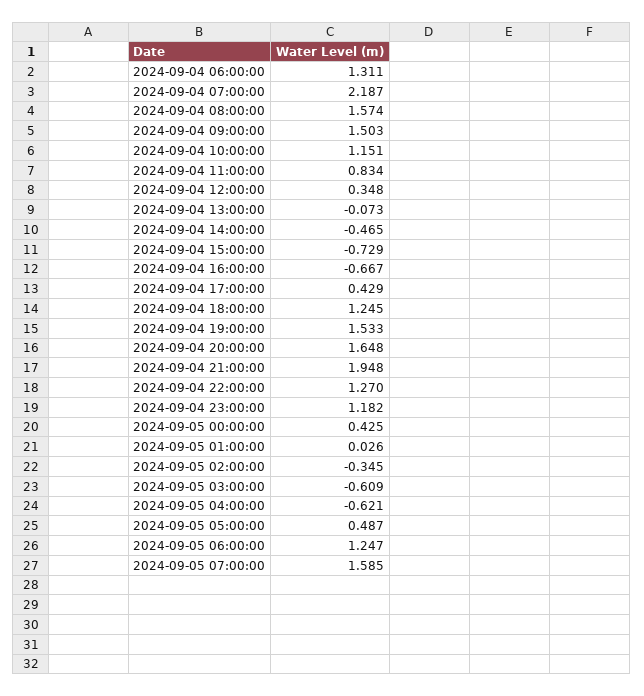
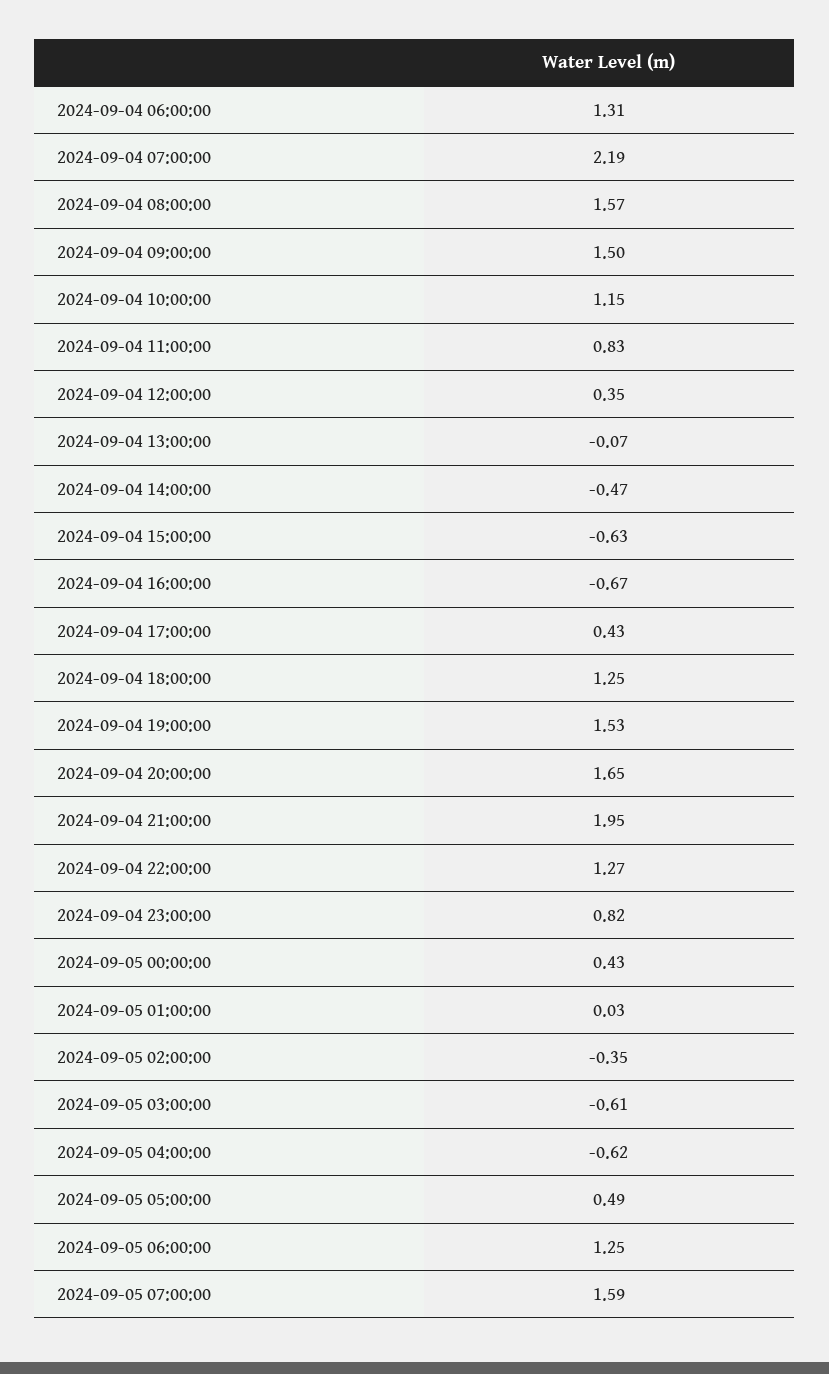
  {
    "2024-09-04 06:00:00": 1.311,
    "2024-09-04 07:00:00": 2.187,
    "2024-09-04 08:00:00": 1.574,
    "2024-09-04 09:00:00": 1.503,
    "2024-09-04 10:00:00": 1.151,
    "2024-09-04 11:00:00": 0.834,
    "2024-09-04 12:00:00": 0.348,
    "2024-09-04 13:00:00": -0.073,
    "2024-09-04 14:00:00": -0.465,
-   "2024-09-04 15:00:00": -0.729,
+   "2024-09-04 15:00:00": -0.63,
    "2024-09-04 16:00:00": -0.667,
    "2024-09-04 17:00:00": 0.429,
    "2024-09-04 18:00:00": 1.245,
    "2024-09-04 19:00:00": 1.533,
    "2024-09-04 20:00:00": 1.648,
    "2024-09-04 21:00:00": 1.948,
    "2024-09-04 22:00:00": 1.27,
-   "2024-09-04 23:00:00": 1.182,
+   "2024-09-04 23:00:00": 0.82,
    "2024-09-05 00:00:00": 0.425,
    "2024-09-05 01:00:00": 0.026,
    "2024-09-05 02:00:00": -0.345,
    "2024-09-05 03:00:00": -0.609,
    "2024-09-05 04:00:00": -0.621,
    "2024-09-05 05:00:00": 0.487,
    "2024-09-05 06:00:00": 1.247,
    "2024-09-05 07:00:00": 1.585
  }

